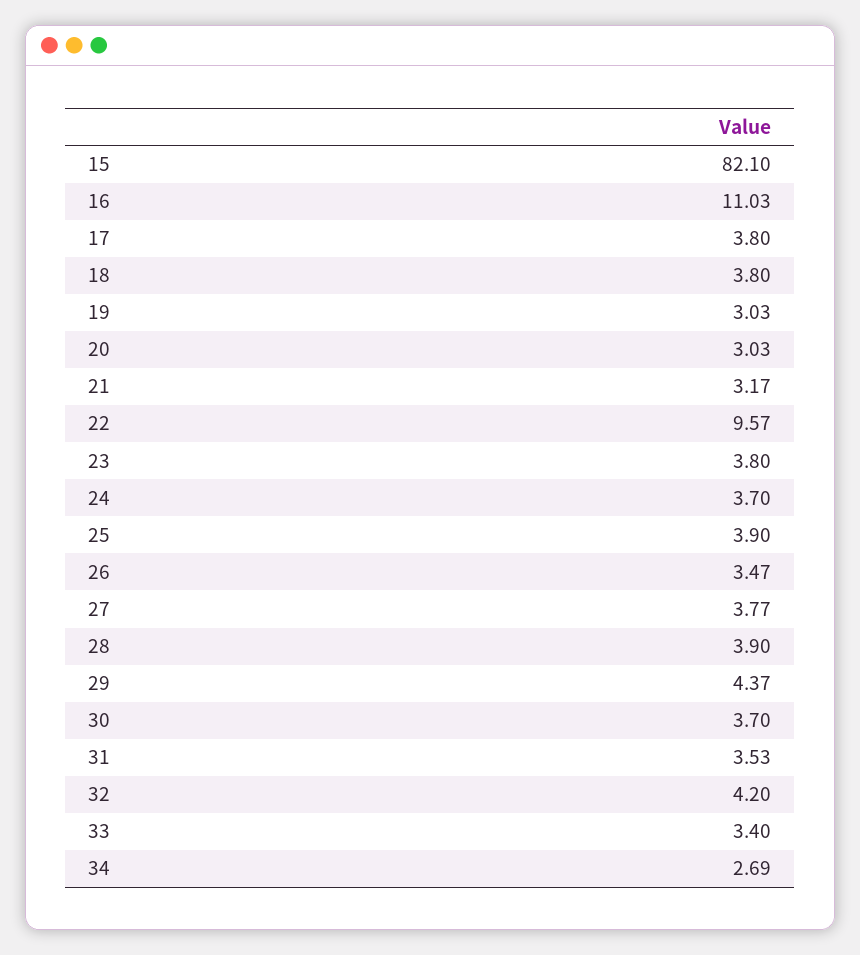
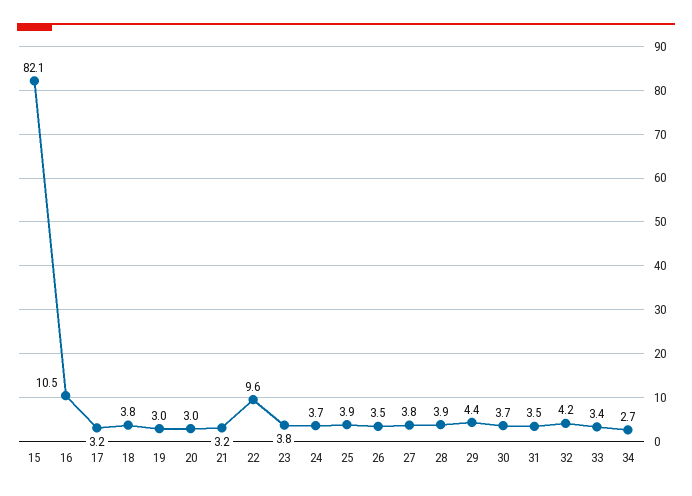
  {
    "15": 82.1,
-   "16": 11.03,
+   "16": 10.5,
-   "17": 3.8,
+   "17": 3.2,
    "18": 3.8,
    "19": 3.03,
    "20": 3.03,
    "21": 3.17,
    "22": 9.57,
    "23": 3.8,
    "24": 3.7,
    "25": 3.9,
    "26": 3.47,
    "27": 3.77,
    "28": 3.9,
    "29": 4.37,
    "30": 3.7,
    "31": 3.53,
    "32": 4.2,
    "33": 3.4,
    "34": 2.69
  }

